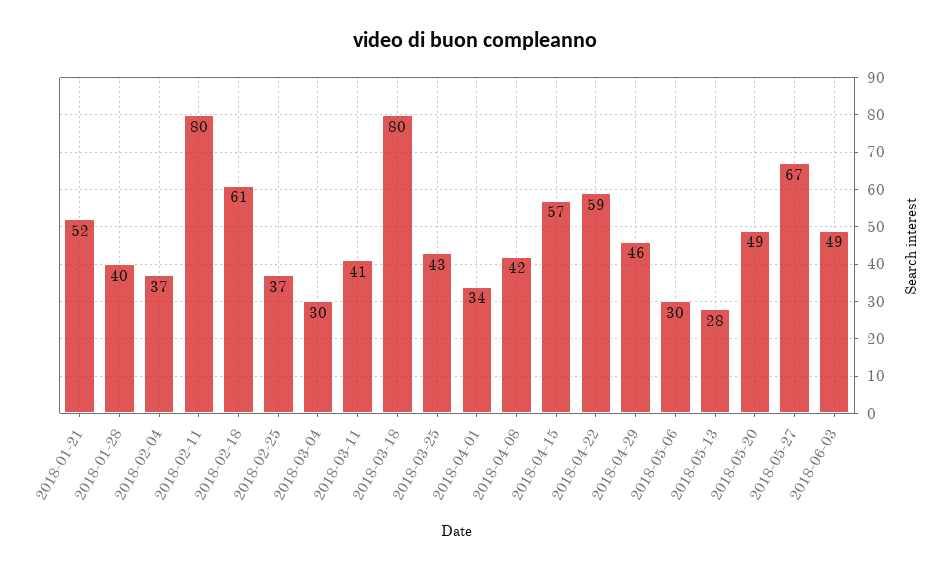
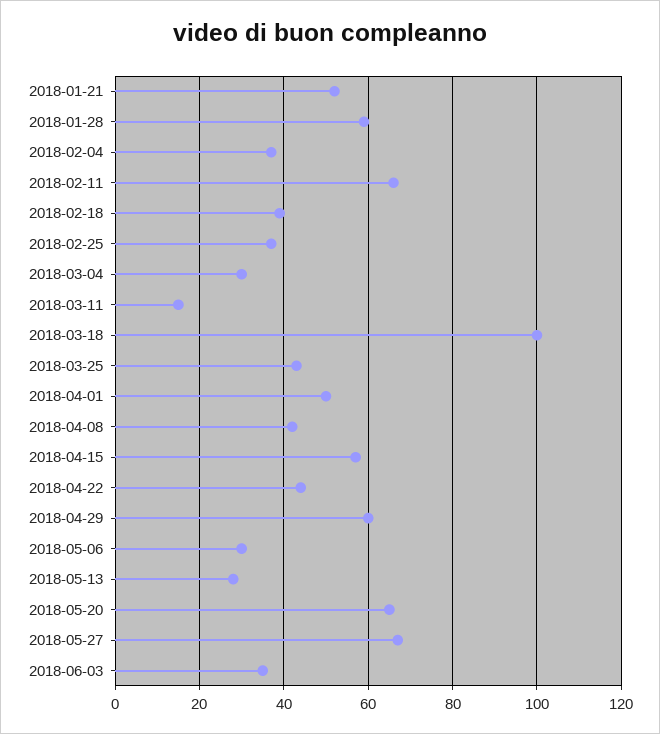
  {
    "2018-01-21": 52,
-   "2018-01-28": 40,
+   "2018-01-28": 60,
    "2018-02-04": 37,
-   "2018-02-11": 80,
+   "2018-02-11": 65,
-   "2018-02-18": 61,
+   "2018-02-18": 40,
    "2018-02-25": 37,
    "2018-03-04": 30,
-   "2018-03-11": 41,
+   "2018-03-11": 15,
-   "2018-03-18": 80,
+   "2018-03-18": 100,
    "2018-03-25": 43,
-   "2018-04-01": 34,
+   "2018-04-01": 50,
    "2018-04-08": 42,
    "2018-04-15": 57,
-   "2018-04-22": 59,
+   "2018-04-22": 45,
-   "2018-04-29": 46,
+   "2018-04-29": 60,
    "2018-05-06": 30,
    "2018-05-13": 28,
-   "2018-05-20": 49,
+   "2018-05-20": 65,
    "2018-05-27": 67,
-   "2018-06-03": 49
+   "2018-06-03": 35
  }

